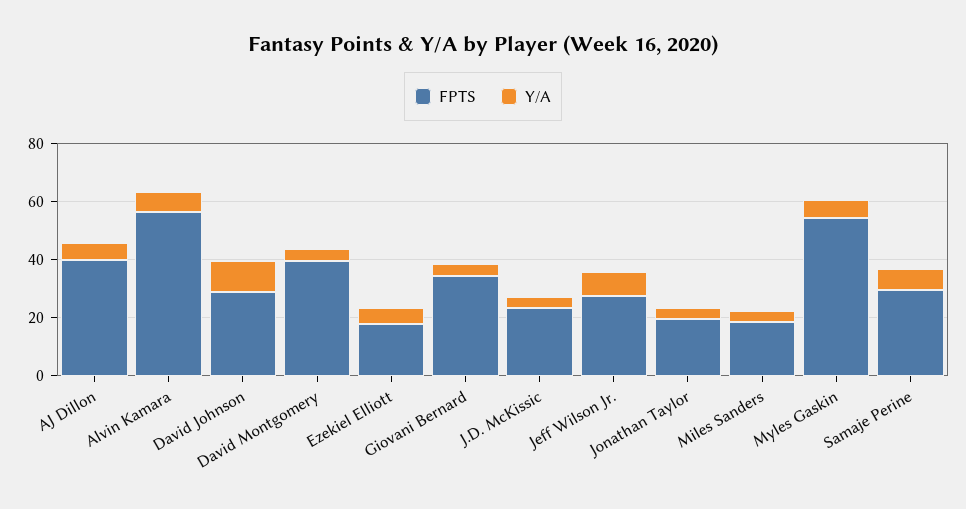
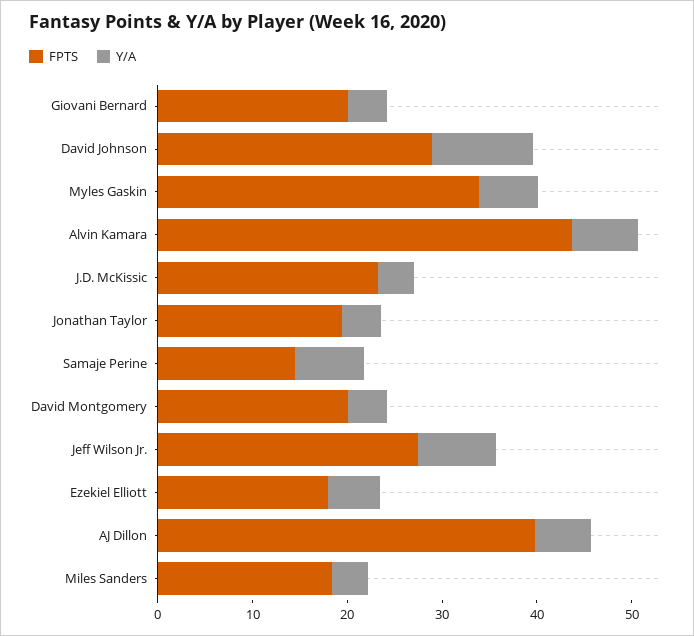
  {
    "FPTS": {
      "AJ Dillon": 40,
-     "Alvin Kamara": 55,
+     "Alvin Kamara": 44,
      "David Johnson": 28,
-     "David Montgomery": 40,
+     "David Montgomery": 20,
      "Ezekiel Elliott": 18,
-     "Giovani Bernard": 35,
+     "Giovani Bernard": 20,
      "J.D. McKissic": 24,
      "Jeff Wilson Jr.": 28,
      "Jonathan Taylor": 20,
      "Miles Sanders": 18,
-     "Myles Gaskin": 55,
+     "Myles Gaskin": 34,
-     "Samaje Perine": 30
+     "Samaje Perine": 14
    },
    "Y/A": {
      "AJ Dillon": 6,
      "Alvin Kamara": 8,
      "David Johnson": 10,
      "David Montgomery": 4,
      "Ezekiel Elliott": 6,
      "Giovani Bernard": 4,
      "J.D. McKissic": 4,
      "Jeff Wilson Jr.": 8,
      "Jonathan Taylor": 4,
      "Miles Sanders": 4,
      "Myles Gaskin": 6,
      "Samaje Perine": 8
    }
  }

